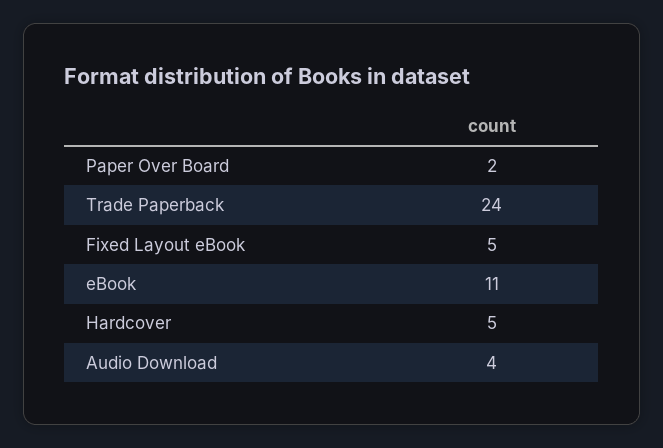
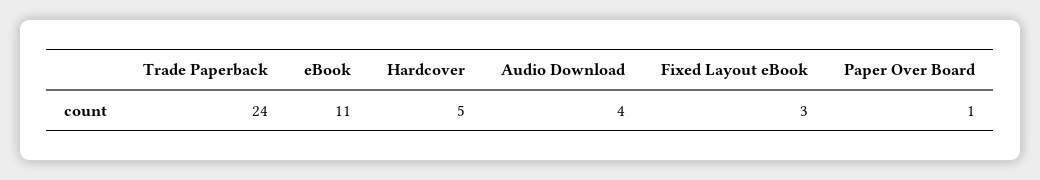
  {
-   "Paper Over Board": 2,
+   "Paper Over Board": 1,
    "Trade Paperback": 24,
-   "Fixed Layout eBook": 5,
+   "Fixed Layout eBook": 3,
    "eBook": 11,
    "Hardcover": 5,
    "Audio Download": 4
  }

